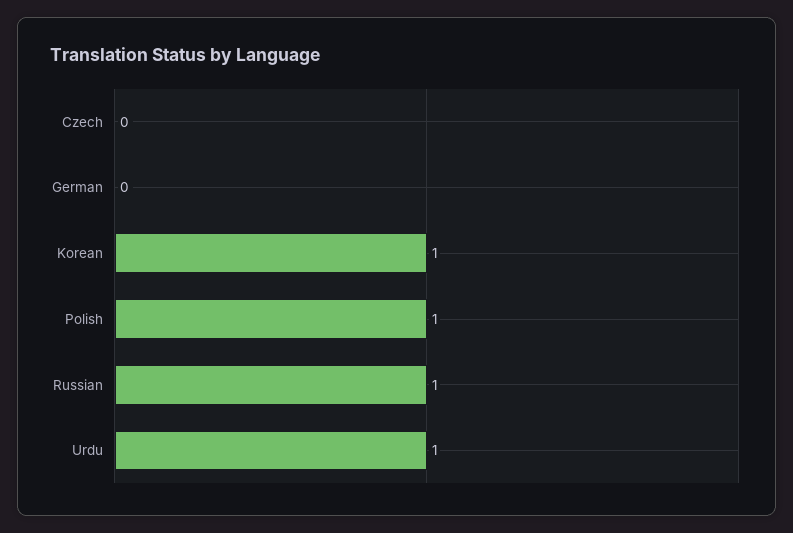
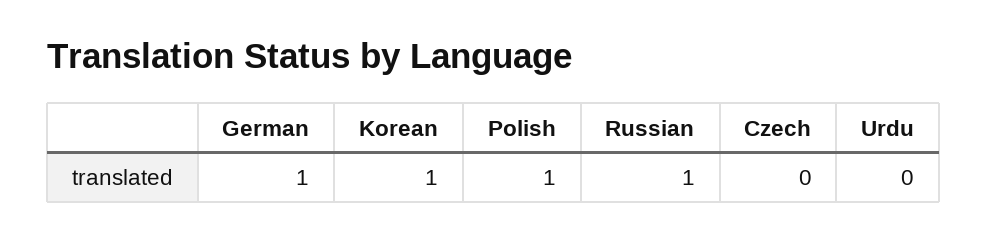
  {
    "Czech": 0,
-   "German": 0,
+   "German": 1,
    "Korean": 1,
    "Polish": 1,
    "Russian": 1,
-   "Urdu": 1
+   "Urdu": 0
  }

